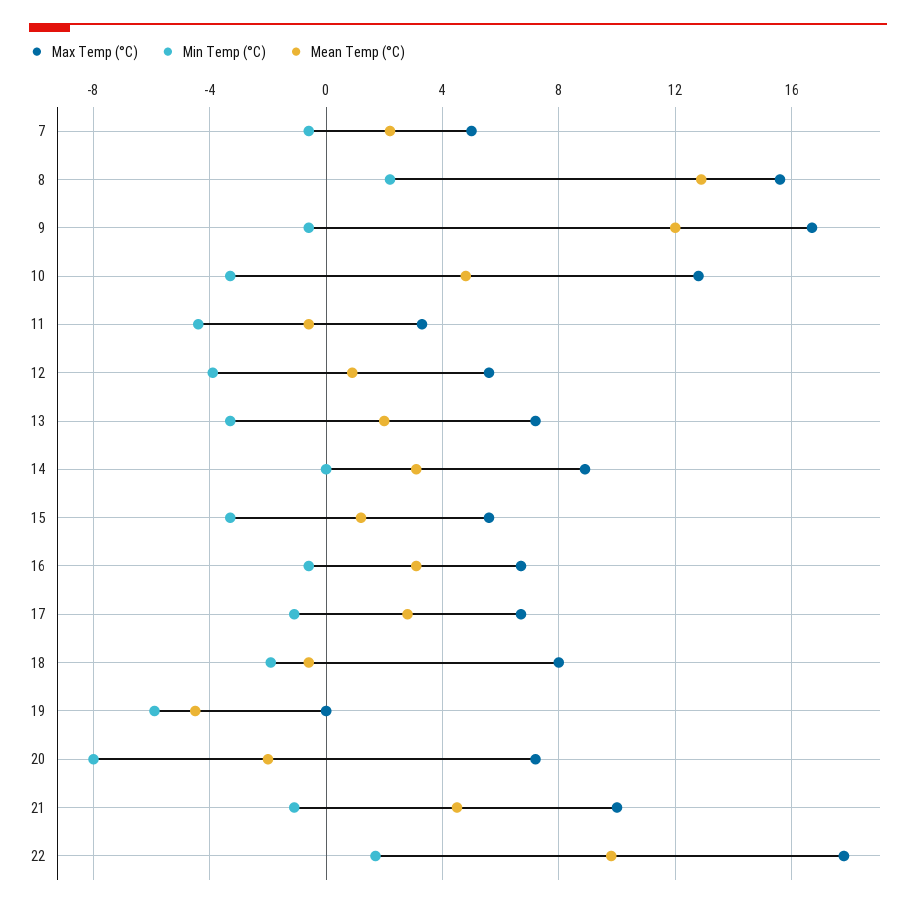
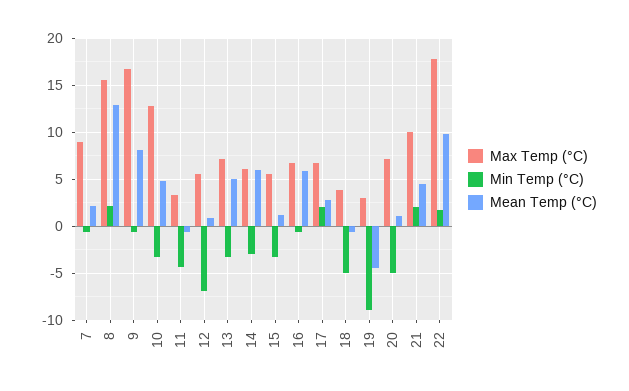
  {
    "Max Temp (°C)": {
-     "7": 5,
+     "7": 9,
      "8": 15.5,
      "9": 16.5,
      "10": 13,
      "11": 3.5,
      "12": 5.5,
      "13": 7,
-     "14": 9,
+     "14": 6,
      "15": 5.5,
      "16": 6.5,
      "17": 6.5,
-     "18": 8,
+     "18": 4,
-     "19": 0,
+     "19": 3,
      "20": 7,
      "21": 10,
      "22": 18
    },
    "Min Temp (°C)": {
      "7": -0.5,
      "8": 2,
      "9": -0.5,
      "10": -3.5,
      "11": -4.5,
-     "12": -4,
+     "12": -7,
      "13": -3.5,
-     "14": 0,
+     "14": -3,
      "15": -3.5,
      "16": -0.5,
-     "17": -1,
+     "17": 2,
-     "18": -2,
+     "18": -5,
-     "19": -6,
+     "19": -9,
-     "20": -8,
+     "20": -5,
-     "21": -1,
+     "21": 2,
      "22": 1.5
    },
    "Mean Temp (°C)": {
      "7": 2,
      "8": 13,
-     "9": 12,
+     "9": 8,
      "10": 5,
      "11": -0.5,
      "12": 1,
-     "13": 2,
+     "13": 5,
-     "14": 3,
+     "14": 6,
      "15": 1,
-     "16": 3,
+     "16": 6,
      "17": 3,
      "18": -0.5,
      "19": -4.5,
-     "20": -2,
+     "20": 1,
      "21": 4.5,
      "22": 10
    }
  }

